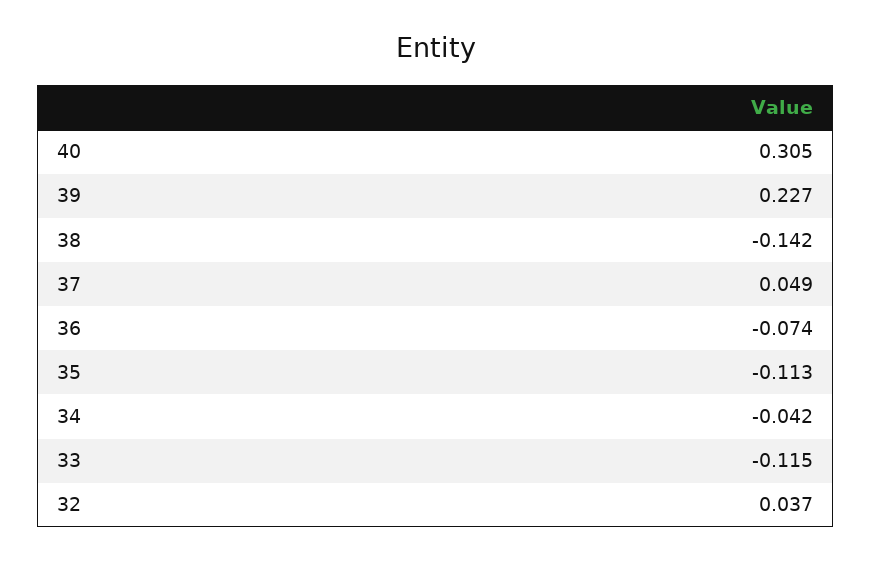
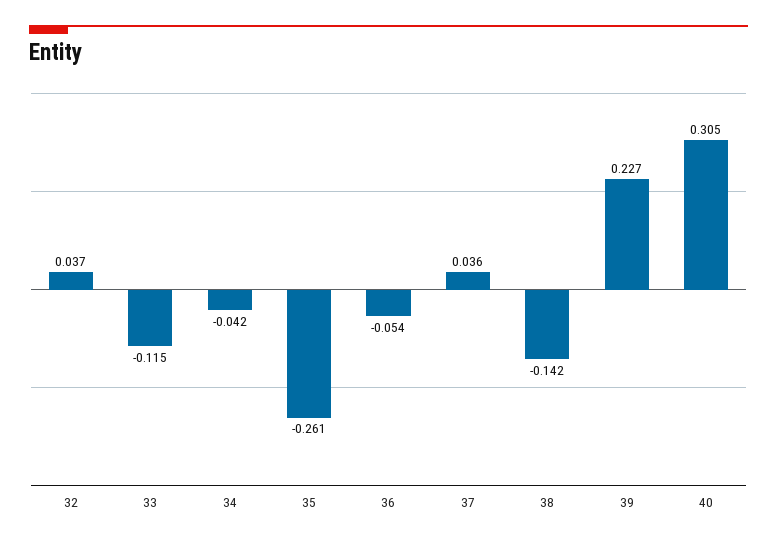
  {
    "40": 0.305,
    "39": 0.227,
    "38": -0.142,
-   "37": 0.049,
+   "37": 0.036,
-   "36": -0.074,
+   "36": -0.054,
-   "35": -0.113,
+   "35": -0.261,
    "34": -0.042,
    "33": -0.115,
    "32": 0.037
  }

